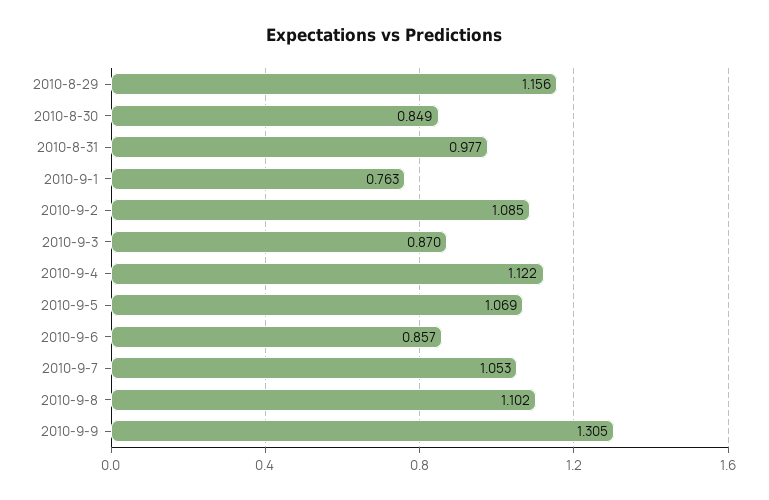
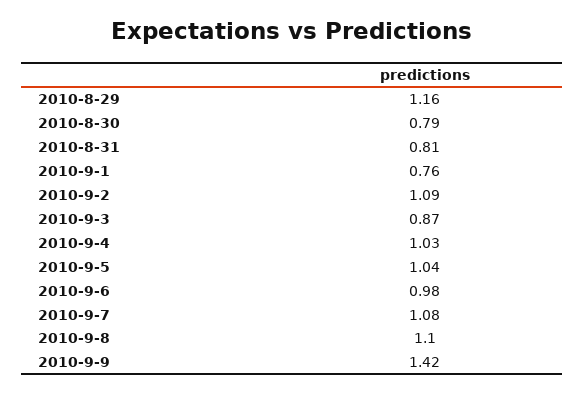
  {
    "2010-8-29": 1.156,
-   "2010-8-30": 0.849,
+   "2010-8-30": 0.79,
-   "2010-8-31": 0.977,
+   "2010-8-31": 0.81,
    "2010-9-1": 0.763,
    "2010-9-2": 1.085,
    "2010-9-3": 0.87,
-   "2010-9-4": 1.122,
+   "2010-9-4": 1.03,
-   "2010-9-5": 1.069,
+   "2010-9-5": 1.04,
-   "2010-9-6": 0.857,
+   "2010-9-6": 0.98,
-   "2010-9-7": 1.053,
+   "2010-9-7": 1.08,
    "2010-9-8": 1.102,
-   "2010-9-9": 1.305
+   "2010-9-9": 1.42
  }

